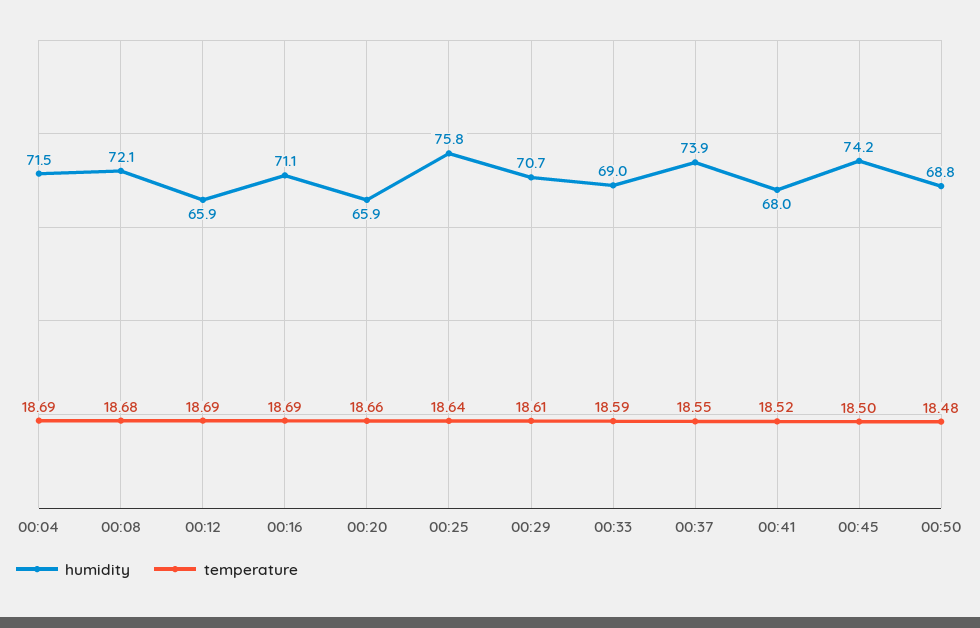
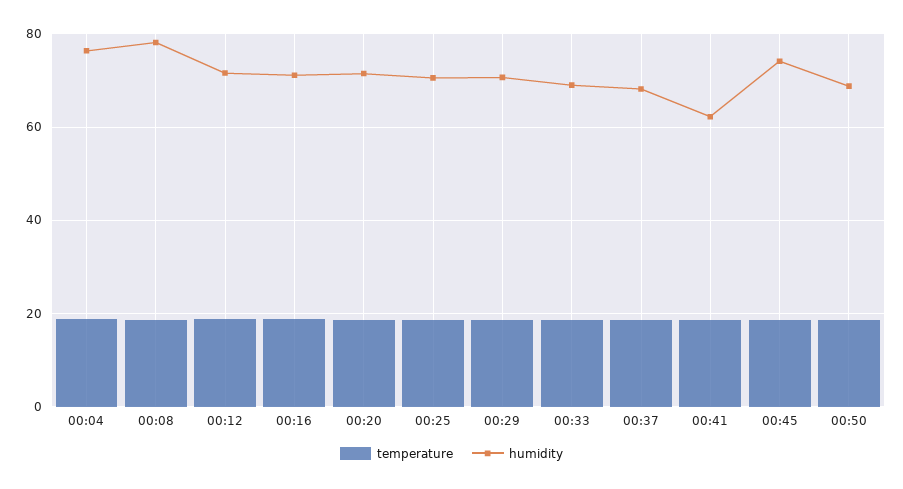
  {
    "humidity": {
-     "00:04": 71.5,
+     "00:04": 76,
-     "00:08": 72.1,
+     "00:08": 78,
-     "00:12": 65.9,
+     "00:12": 72,
      "00:16": 71.1,
-     "00:20": 65.9,
+     "00:20": 72,
-     "00:25": 75.8,
+     "00:25": 70,
      "00:29": 70.7,
      "00:33": 69,
-     "00:37": 73.9,
+     "00:37": 68,
-     "00:41": 68,
+     "00:41": 62,
      "00:45": 74.2,
      "00:50": 68.8
    },
    "temperature": {
      "00:04": 18.69,
      "00:08": 18.68,
      "00:12": 18.69,
      "00:16": 18.69,
      "00:20": 18.66,
      "00:25": 18.64,
      "00:29": 18.61,
      "00:33": 18.59,
      "00:37": 18.55,
      "00:41": 18.52,
      "00:45": 18.5,
      "00:50": 18.48
    }
  }

